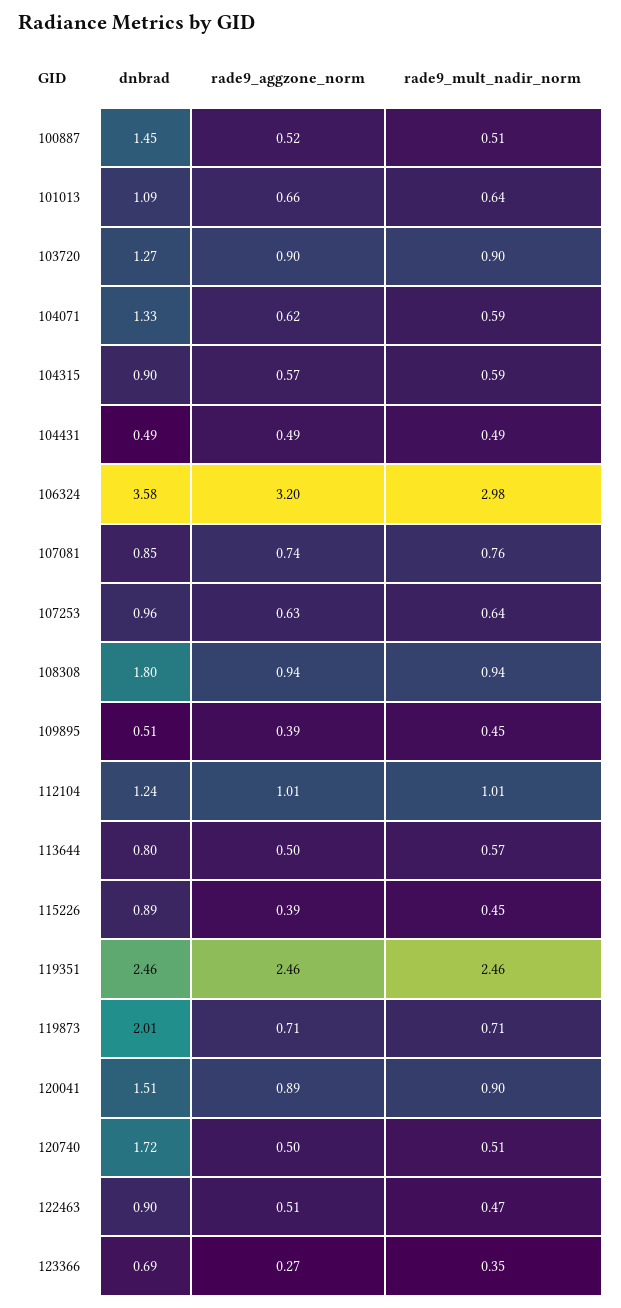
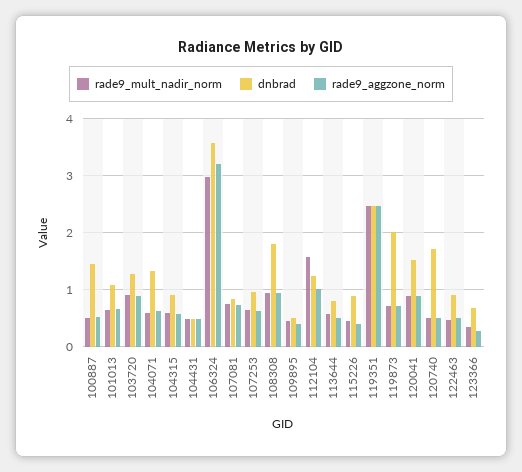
  {
    "dnbrad": {
      "100887": 1.45,
      "101013": 1.09,
      "103720": 1.27,
      "104071": 1.33,
      "104315": 0.9,
      "104431": 0.49,
      "106324": 3.58,
      "107081": 0.85,
      "107253": 0.96,
      "108308": 1.8,
      "109895": 0.51,
      "112104": 1.24,
      "113644": 0.8,
      "115226": 0.89,
      "119351": 2.46,
      "119873": 2.01,
      "120041": 1.51,
      "120740": 1.72,
      "122463": 0.9,
      "123366": 0.69
    },
    "rade9_aggzone_norm": {
      "100887": 0.52,
      "101013": 0.66,
      "103720": 0.9,
      "104071": 0.62,
      "104315": 0.57,
      "104431": 0.49,
      "106324": 3.2,
      "107081": 0.74,
      "107253": 0.63,
      "108308": 0.94,
      "109895": 0.39,
      "112104": 1.01,
      "113644": 0.5,
      "115226": 0.39,
      "119351": 2.46,
      "119873": 0.71,
      "120041": 0.89,
      "120740": 0.5,
      "122463": 0.51,
      "123366": 0.27
    },
    "rade9_mult_nadir_norm": {
      "100887": 0.51,
      "101013": 0.64,
      "103720": 0.9,
      "104071": 0.59,
      "104315": 0.59,
      "104431": 0.49,
      "106324": 2.98,
      "107081": 0.76,
      "107253": 0.64,
      "108308": 0.94,
      "109895": 0.45,
-     "112104": 1.01,
+     "112104": 1.6,
      "113644": 0.57,
      "115226": 0.45,
      "119351": 2.46,
      "119873": 0.71,
      "120041": 0.9,
      "120740": 0.51,
      "122463": 0.47,
      "123366": 0.35
    }
  }

